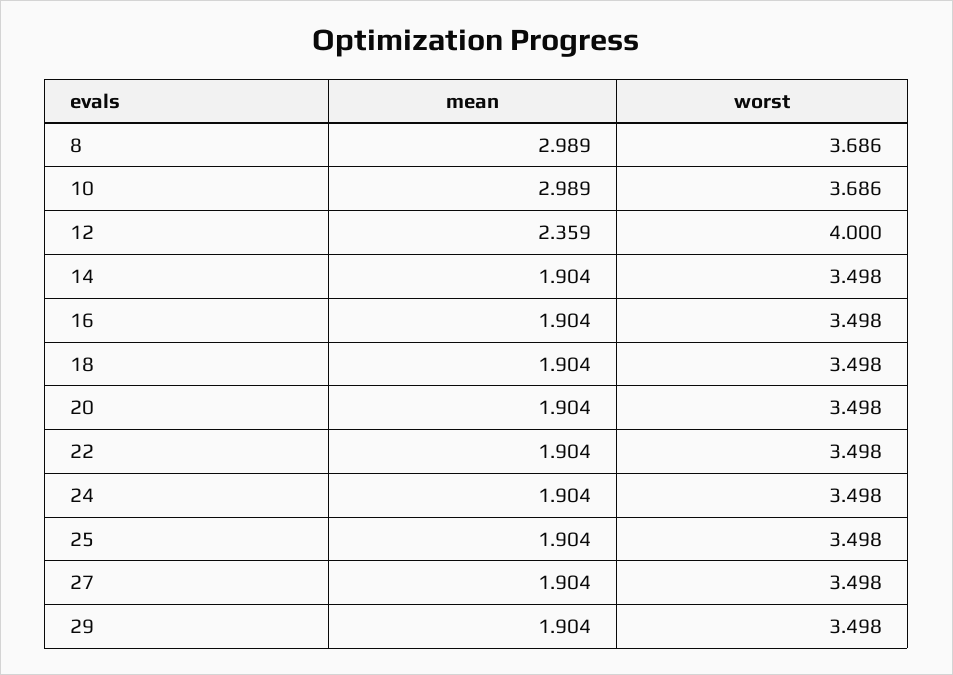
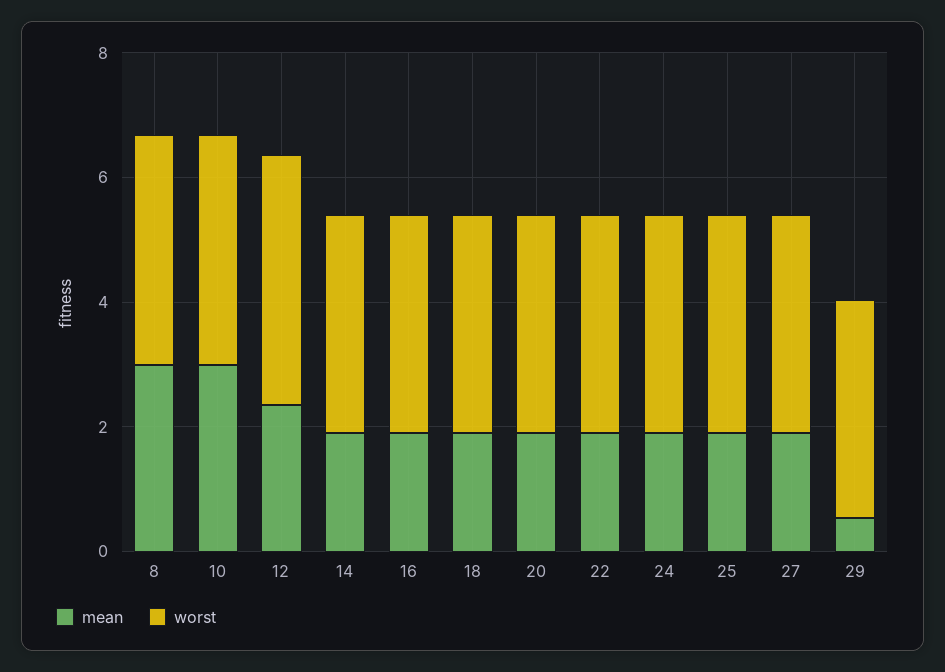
  {
    "mean": {
      "8": 2.989,
      "10": 2.989,
      "12": 2.359,
      "14": 1.904,
      "16": 1.904,
      "18": 1.904,
      "20": 1.904,
      "22": 1.904,
      "24": 1.904,
      "25": 1.904,
      "27": 1.904,
-     "29": 1.904
+     "29": 0.5
    },
    "worst": {
      "8": 3.686,
      "10": 3.686,
      "12": 4,
      "14": 3.498,
      "16": 3.498,
      "18": 3.498,
      "20": 3.498,
      "22": 3.498,
      "24": 3.498,
      "25": 3.498,
      "27": 3.498,
      "29": 3.498
    }
  }

